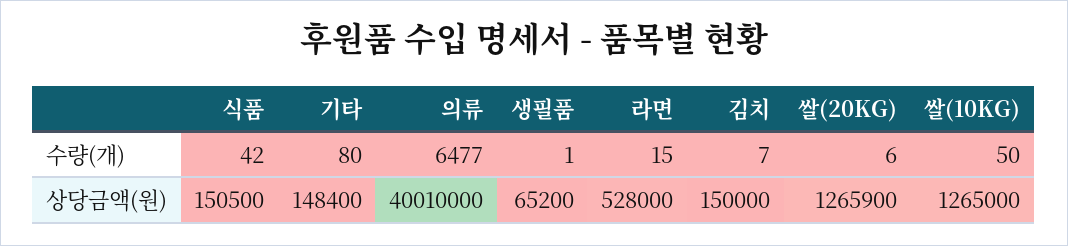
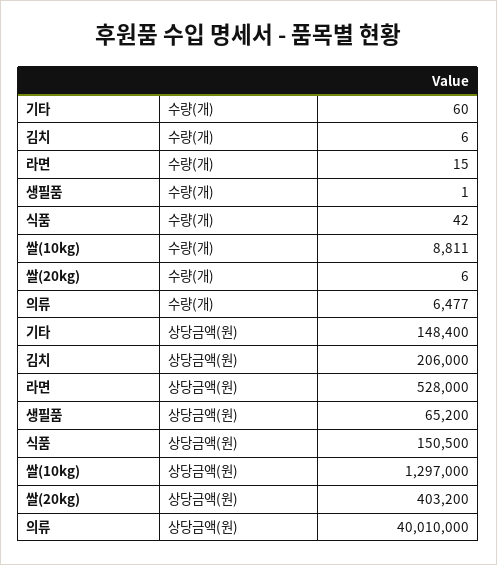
  {
    "식품": {
      "수량(개)": 42,
      "상당금액(원)": 150500
    },
    "기타": {
-     "수량(개)": 80,
+     "수량(개)": 60,
      "상당금액(원)": 148400
    },
    "의류": {
      "수량(개)": 6477,
      "상당금액(원)": 40010000
    },
    "생필품": {
      "수량(개)": 1,
      "상당금액(원)": 65200
    },
    "라면": {
      "수량(개)": 15,
      "상당금액(원)": 528000
    },
    "김치": {
-     "수량(개)": 7,
+     "수량(개)": 6,
-     "상당금액(원)": 150000
+     "상당금액(원)": 206000
    },
    "쌀(20KG)": {
      "수량(개)": 6,
-     "상당금액(원)": 1265900
+     "상당금액(원)": 403200
    },
    "쌀(10KG)": {
-     "수량(개)": 50,
+     "수량(개)": 8811,
-     "상당금액(원)": 1265000
+     "상당금액(원)": 1297000
    }
  }

